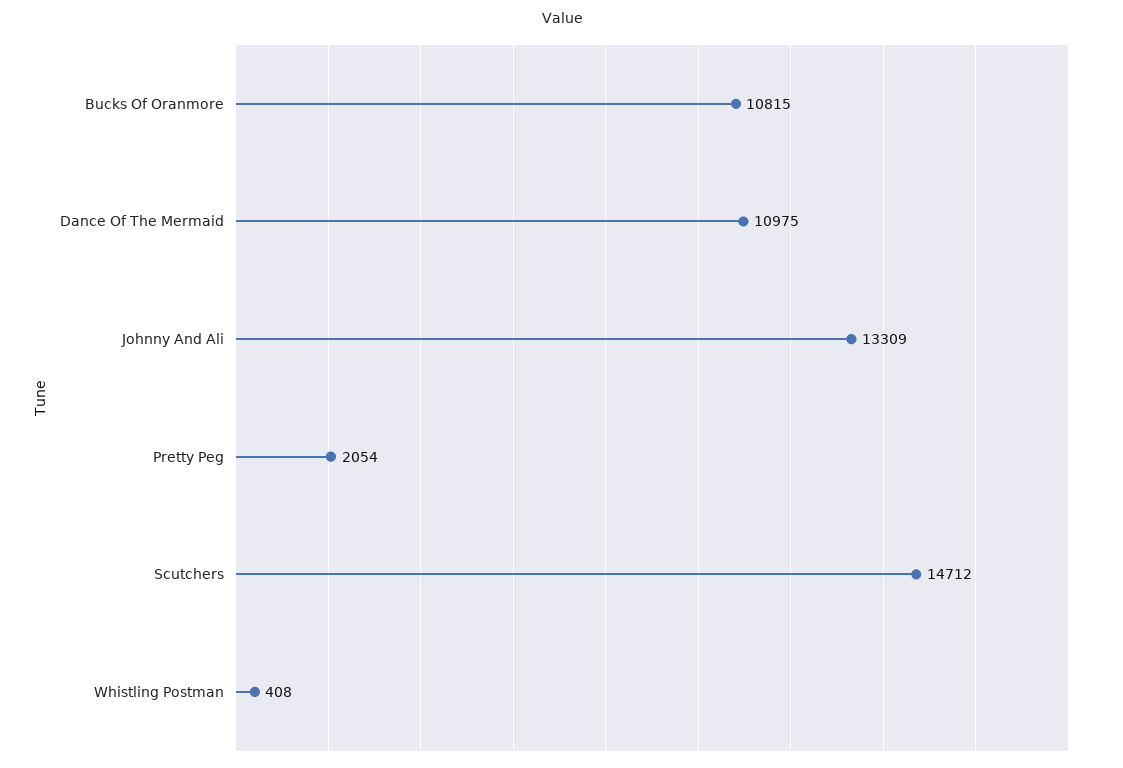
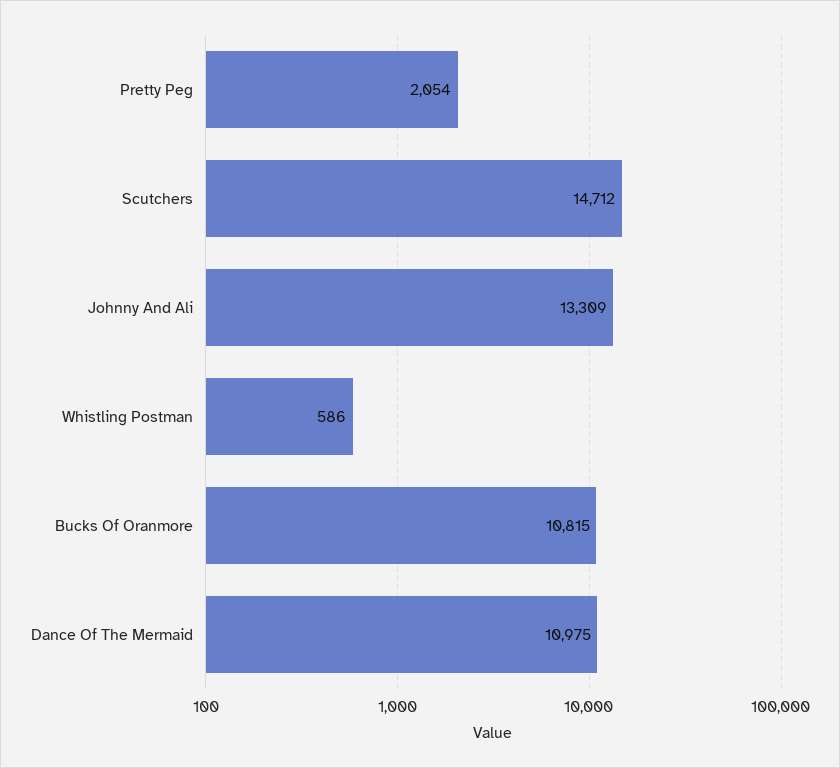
  {
    "Bucks Of Oranmore": 10815,
    "Dance Of The Mermaid": 10975,
    "Johnny And Ali": 13309,
    "Pretty Peg": 2054,
    "Scutchers": 14712,
-   "Whistling Postman": 408
+   "Whistling Postman": 586
  }

